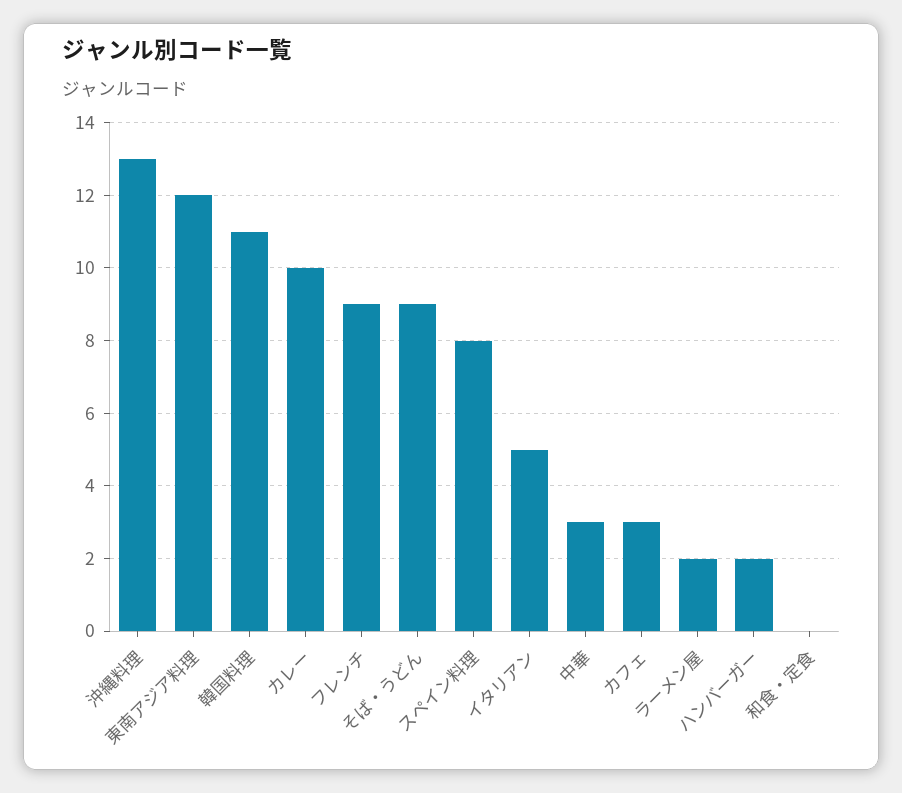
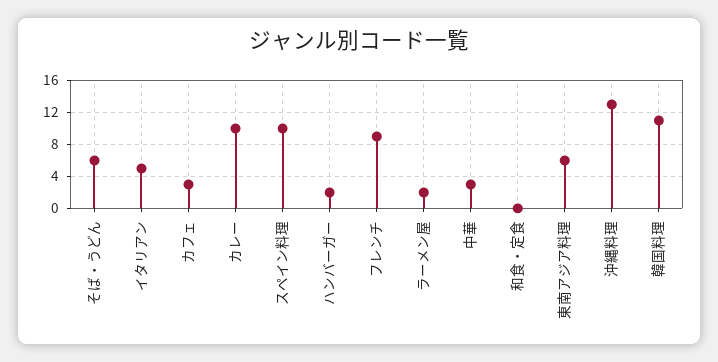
  {
    "沖縄料理": 13,
-   "東南アジア料理": 12,
+   "東南アジア料理": 6,
    "韓国料理": 11,
    "カレー": 10,
    "フレンチ": 9,
-   "そば・うどん": 9,
+   "そば・うどん": 6,
-   "スペイン料理": 8,
+   "スペイン料理": 10,
    "イタリアン": 5,
    "中華": 3,
    "カフェ": 3,
    "ラーメン屋": 2,
    "ハンバーガー": 2,
    "和食・定食": 0
  }

